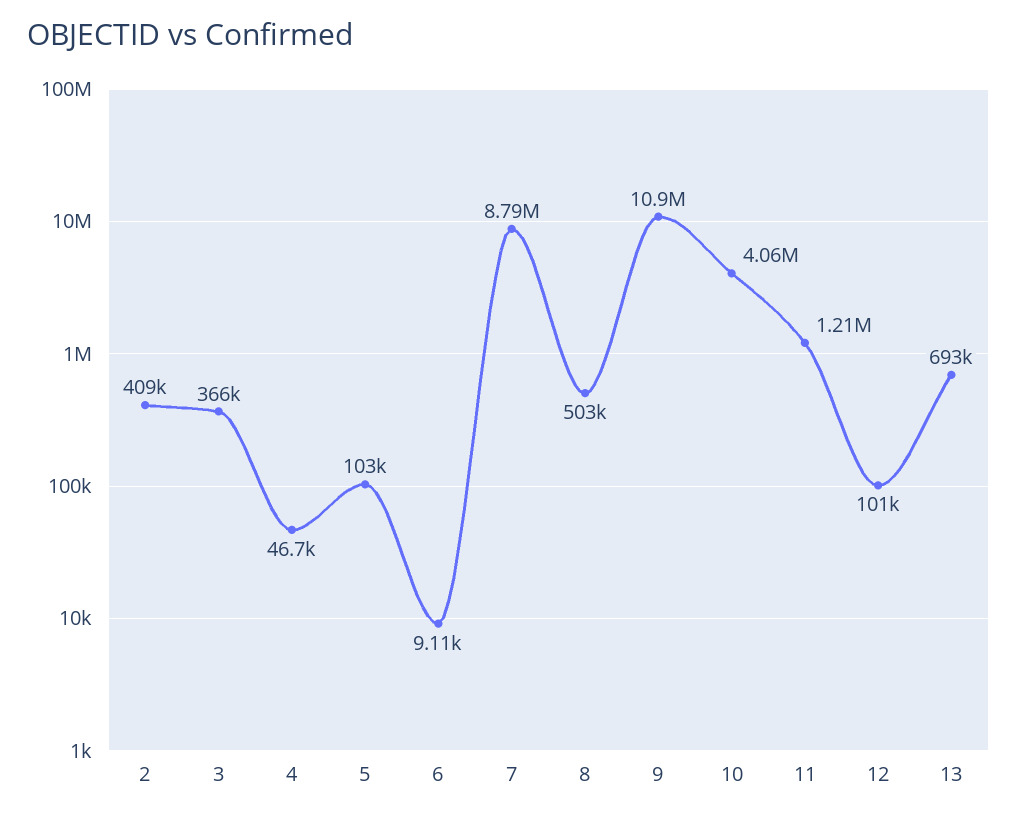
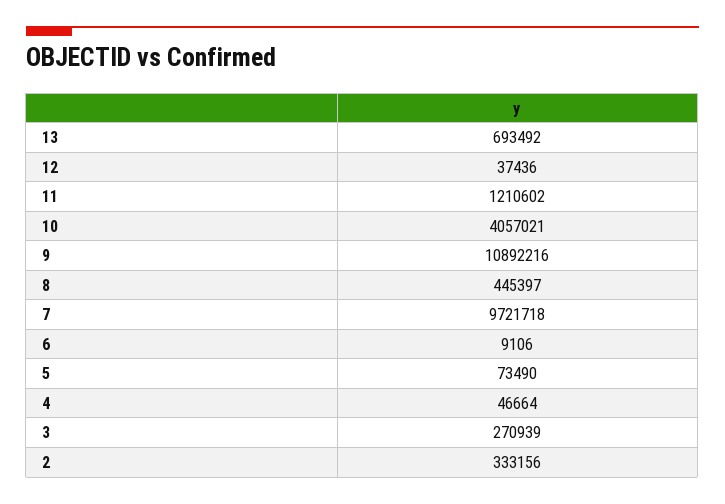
  {
-   "2": 409000,
+   "2": 333156,
-   "3": 366000,
+   "3": 270939,
    "4": 46664,
-   "5": 103000,
+   "5": 73490,
    "6": 9106,
-   "7": 8790000,
+   "7": 9721718,
-   "8": 503000,
+   "8": 445397,
    "9": 10892216,
    "10": 4057021,
    "11": 1210602,
-   "12": 101000,
+   "12": 37436,
    "13": 693492
  }

